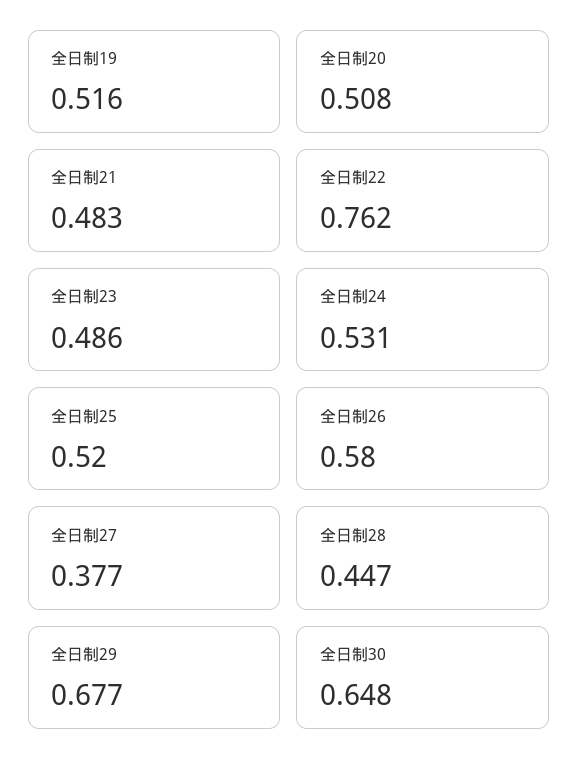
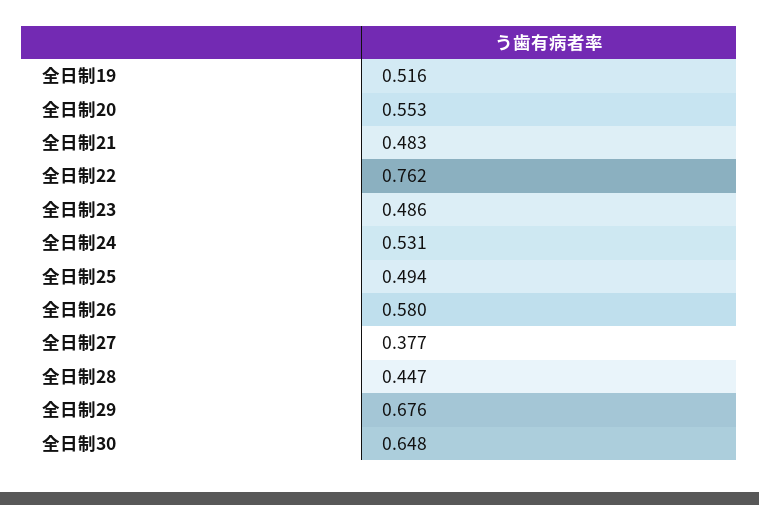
  {
    "全日制19": 0.516,
-   "全日制20": 0.508,
+   "全日制20": 0.553,
    "全日制21": 0.483,
    "全日制22": 0.762,
    "全日制23": 0.486,
    "全日制24": 0.531,
-   "全日制25": 0.52,
+   "全日制25": 0.494,
    "全日制26": 0.58,
    "全日制27": 0.377,
    "全日制28": 0.447,
-   "全日制29": 0.677,
+   "全日制29": 0.676,
    "全日制30": 0.648
  }

